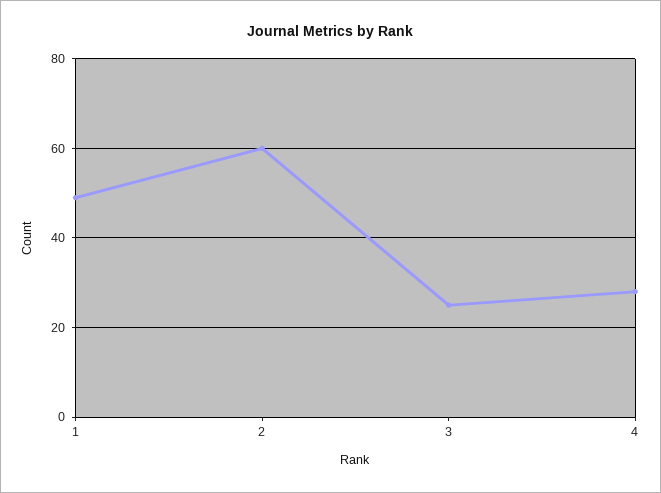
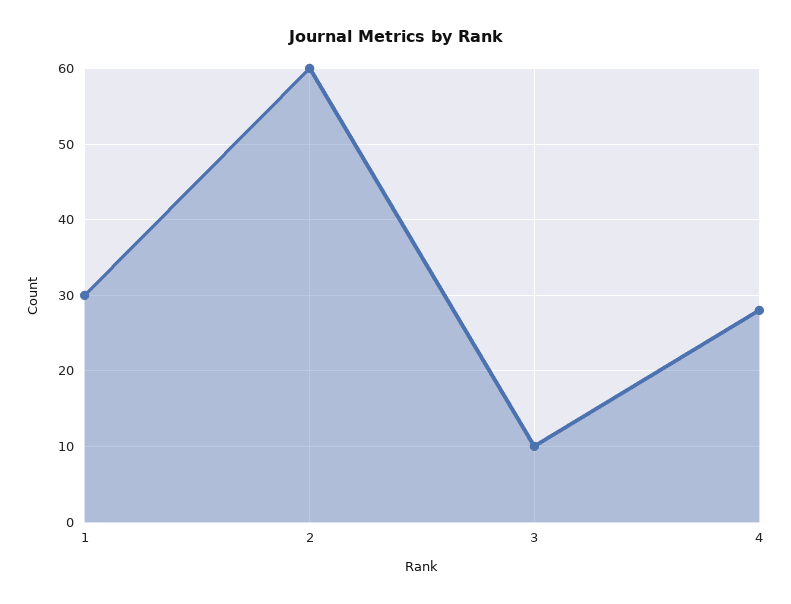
  {
-   "1": 50,
+   "1": 30,
    "2": 60,
-   "3": 25,
+   "3": 10,
    "4": 28
  }

